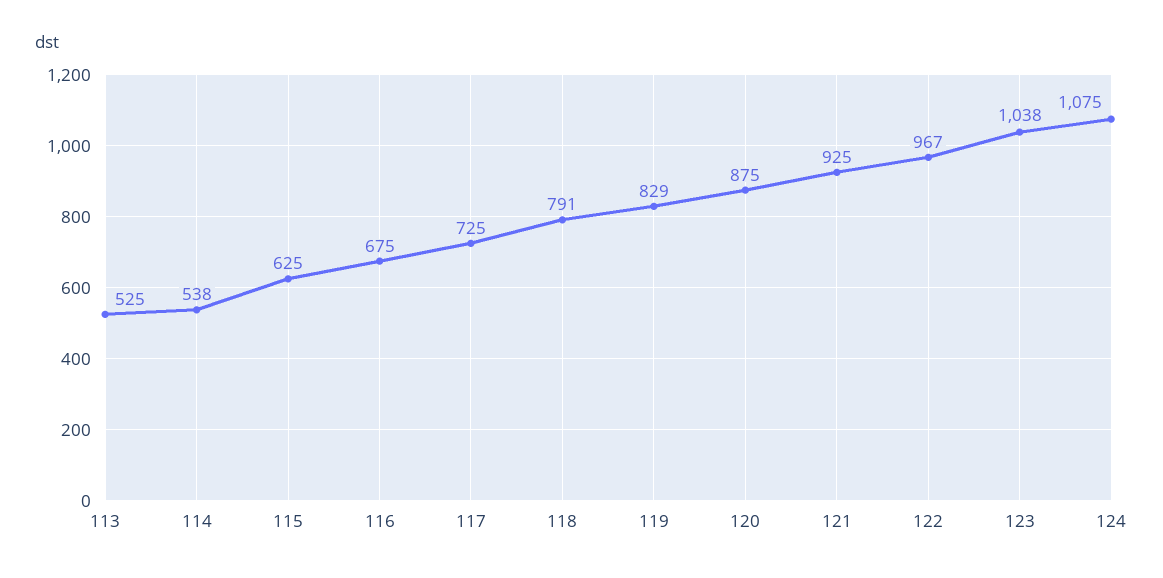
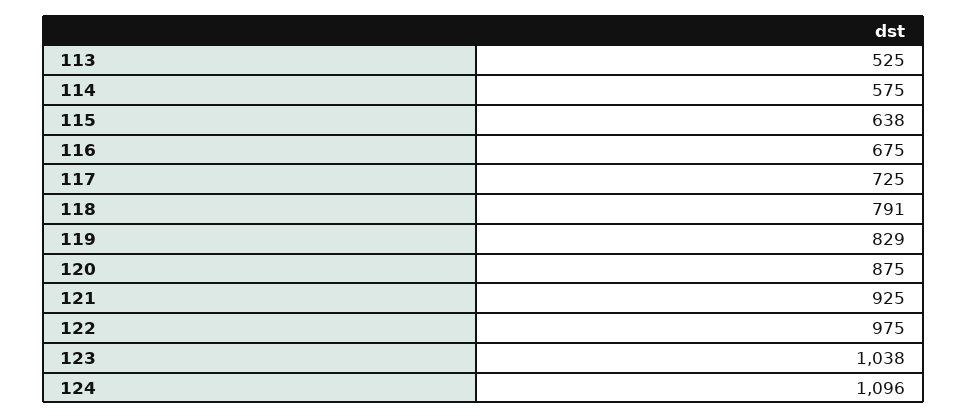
  {
    "113": 525,
-   "114": 538,
+   "114": 575,
-   "115": 625,
+   "115": 638,
    "116": 675,
    "117": 725,
    "118": 791,
    "119": 829,
    "120": 875,
    "121": 925,
-   "122": 967,
+   "122": 975,
    "123": 1038,
-   "124": 1075
+   "124": 1096
  }

